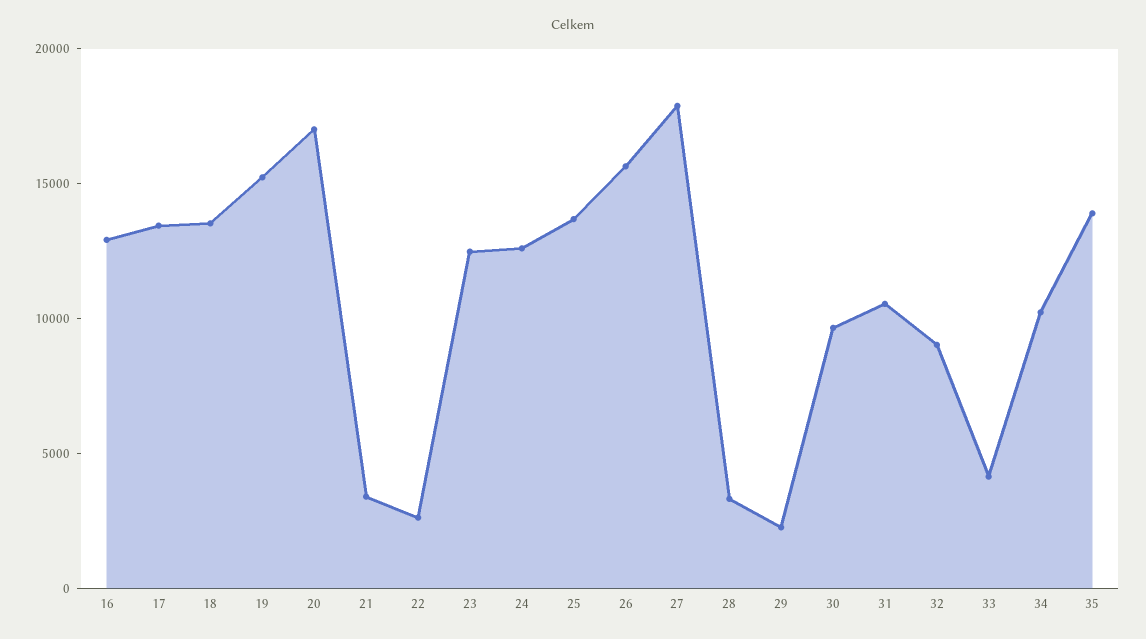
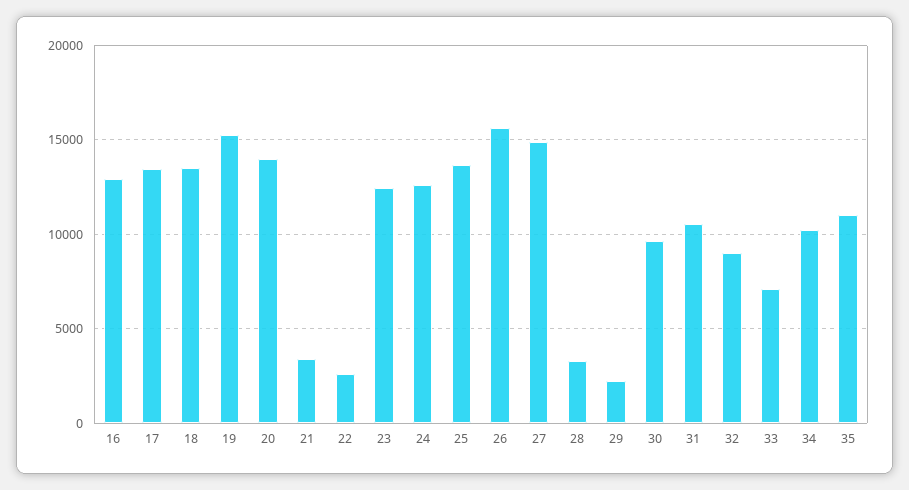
  {
    "16": 13000,
    "17": 13500,
    "18": 13500,
    "19": 15000,
-   "20": 17000,
+   "20": 14000,
    "21": 3500,
    "22": 2500,
    "23": 12500,
    "24": 12500,
    "25": 13500,
    "26": 15500,
-   "27": 18000,
+   "27": 15000,
    "28": 3500,
    "29": 2500,
    "30": 9500,
    "31": 10500,
    "32": 9000,
-   "33": 4000,
+   "33": 7000,
    "34": 10000,
-   "35": 14000
+   "35": 11000
  }

